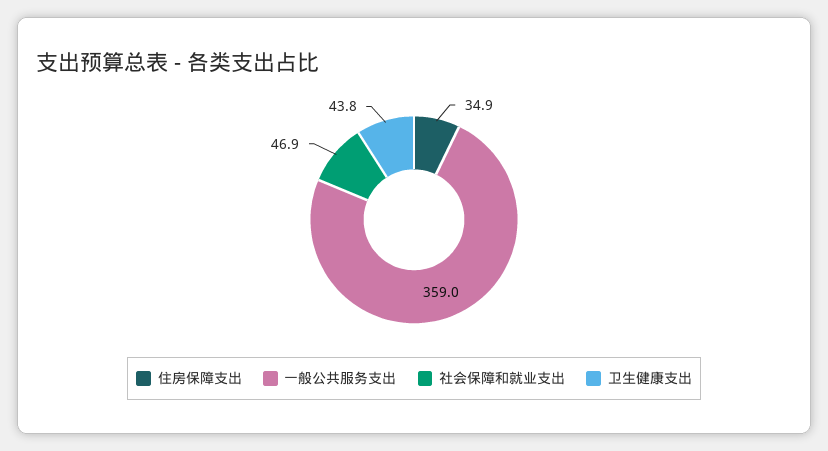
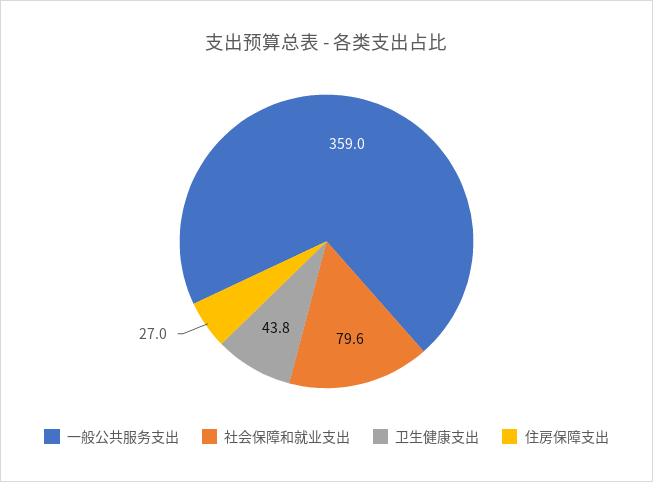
  {
-   "住房保障支出": 34.9,
+   "住房保障支出": 27,
    "一般公共服务支出": 359,
-   "社会保障和就业支出": 46.9,
+   "社会保障和就业支出": 79.6,
    "卫生健康支出": 43.8
  }

